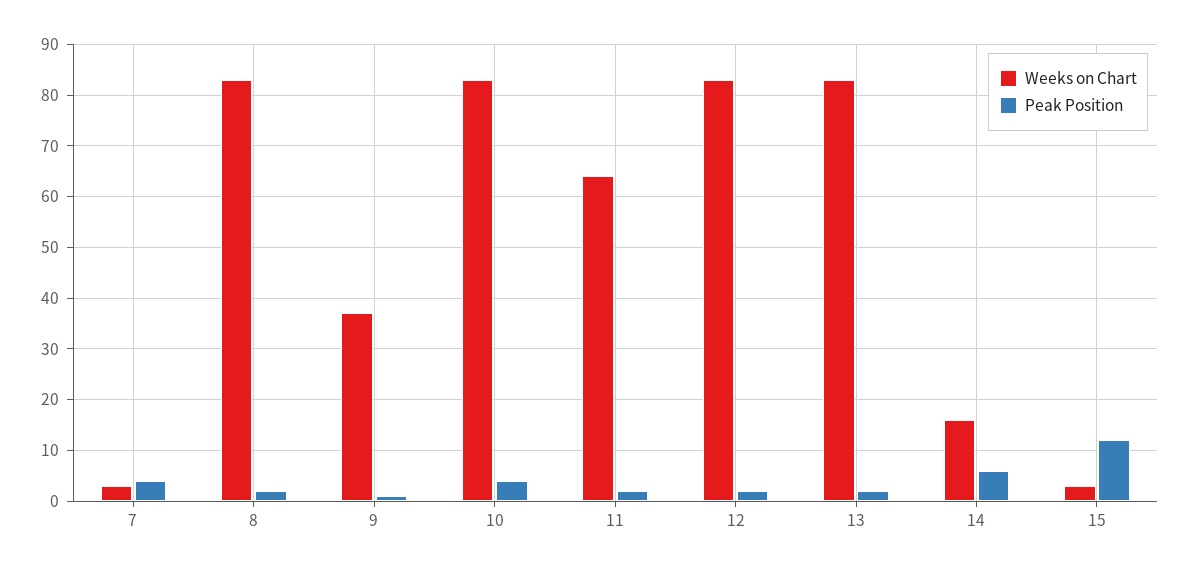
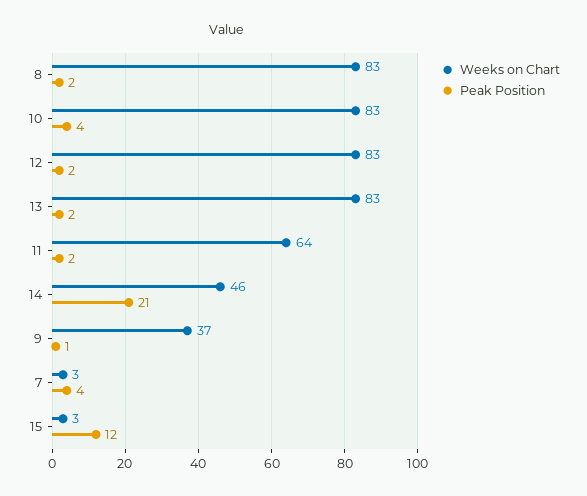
  {
    "Weeks on Chart": {
      "7": 3,
      "8": 83,
      "9": 37,
      "10": 83,
      "11": 64,
      "12": 83,
      "13": 83,
-     "14": 15,
+     "14": 46,
      "15": 3
    },
    "Peak Position": {
      "7": 4,
      "8": 2,
      "9": 1,
      "10": 4,
      "11": 2,
      "12": 2,
      "13": 2,
-     "14": 5,
+     "14": 21,
      "15": 12
    }
  }

